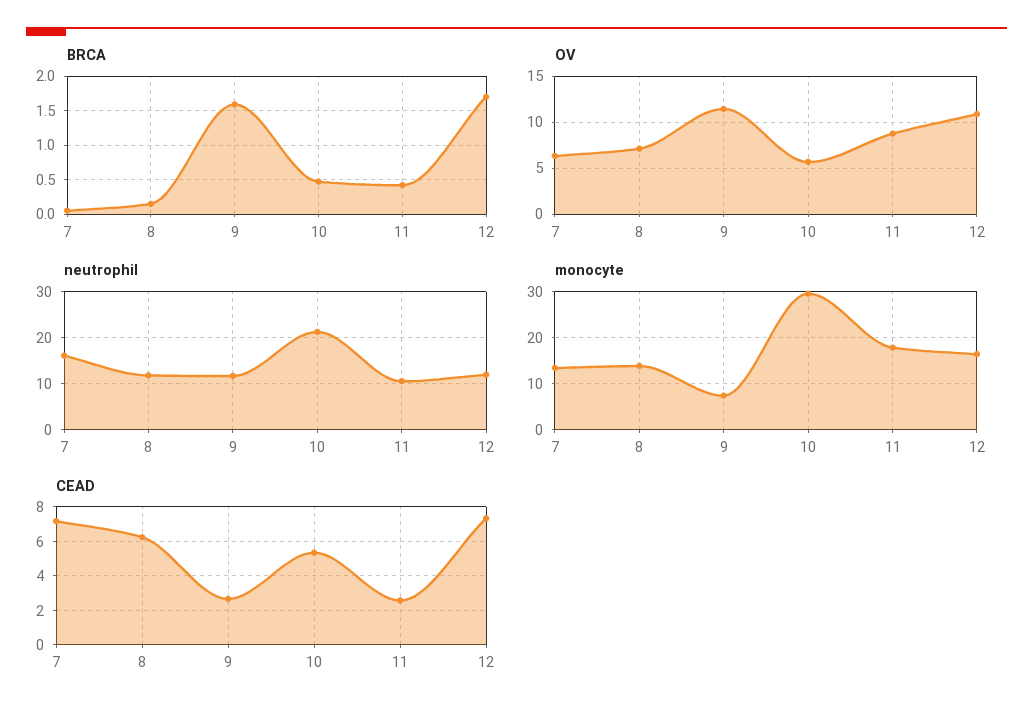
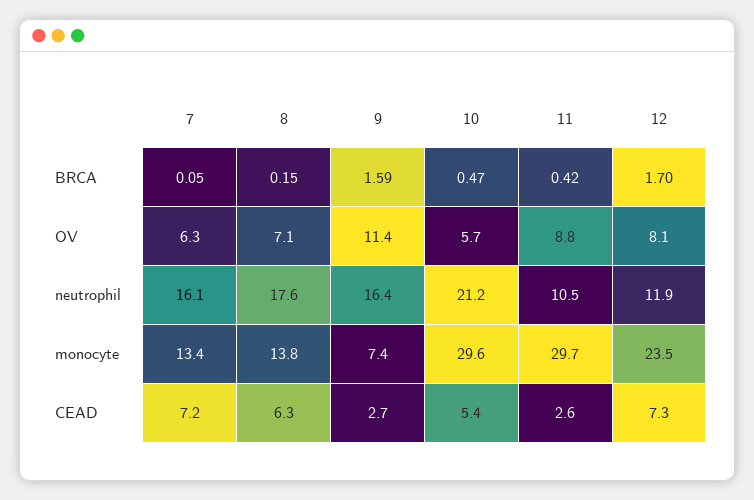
  {
    "BRCA": {
      "7": 0.05,
      "8": 0.15,
      "9": 1.59,
      "10": 0.47,
      "11": 0.42,
      "12": 1.7
    },
    "OV": {
      "7": 6.3,
      "8": 7.1,
      "9": 11.4,
      "10": 5.7,
      "11": 8.8,
-     "12": 11
+     "12": 8.1
    },
    "neutrophil": {
      "7": 16.1,
-     "8": 12,
+     "8": 17.6,
-     "9": 12,
+     "9": 16.4,
      "10": 21.2,
      "11": 10.5,
      "12": 11.9
    },
    "monocyte": {
      "7": 13.4,
      "8": 13.8,
      "9": 7.4,
      "10": 29.6,
-     "11": 18,
+     "11": 29.7,
-     "12": 16
+     "12": 23.5
    },
    "CEAD": {
      "7": 7.2,
      "8": 6.3,
      "9": 2.7,
      "10": 5.4,
      "11": 2.6,
      "12": 7.3
    }
  }

